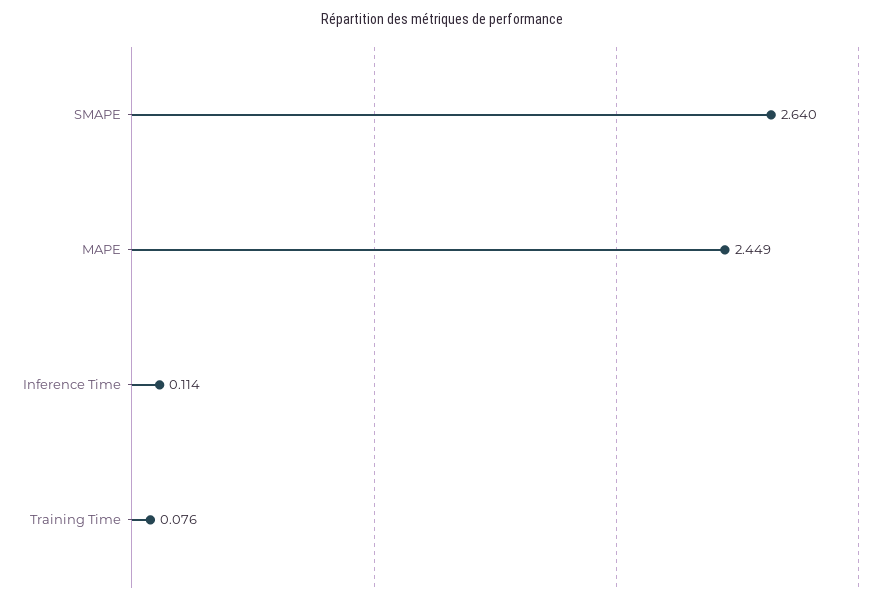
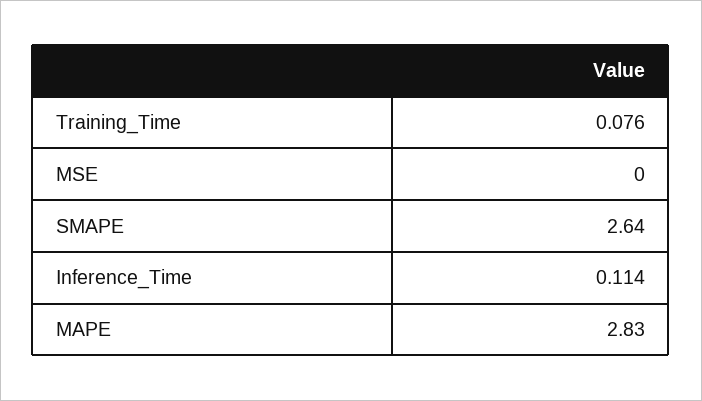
  {
    "SMAPE": 2.64,
-   "MAPE": 2.449,
+   "MAPE": 2.83,
    "Inference Time": 0.114,
-   "Training Time": 0.076
+   "Training Time": 0.076,
+   "MSE": 0
  }

